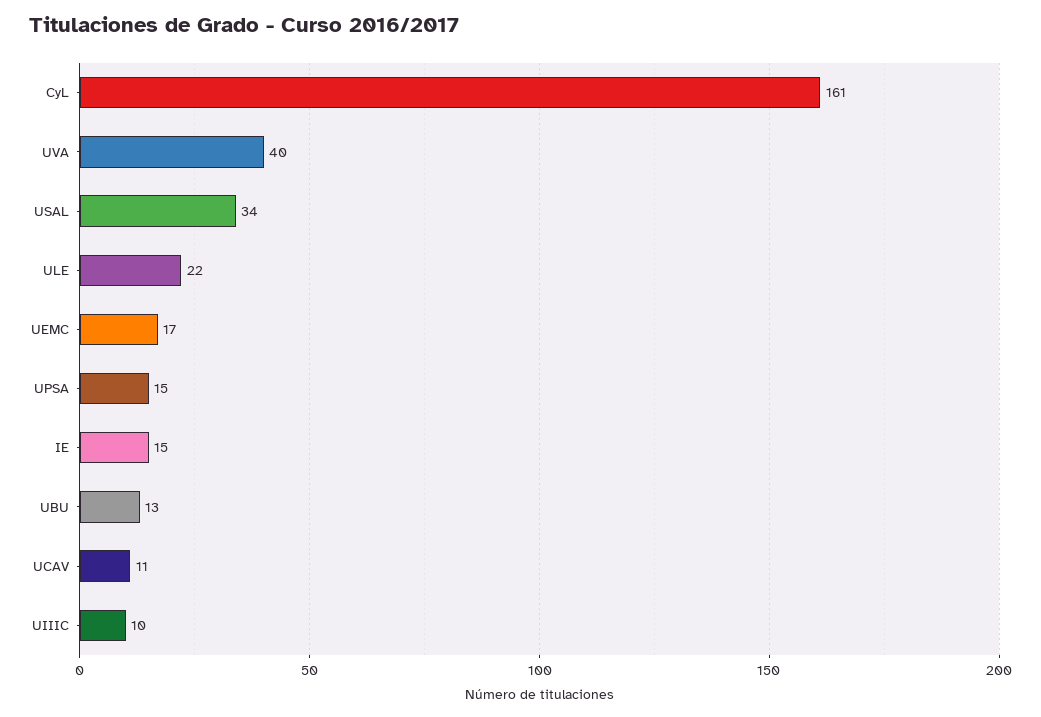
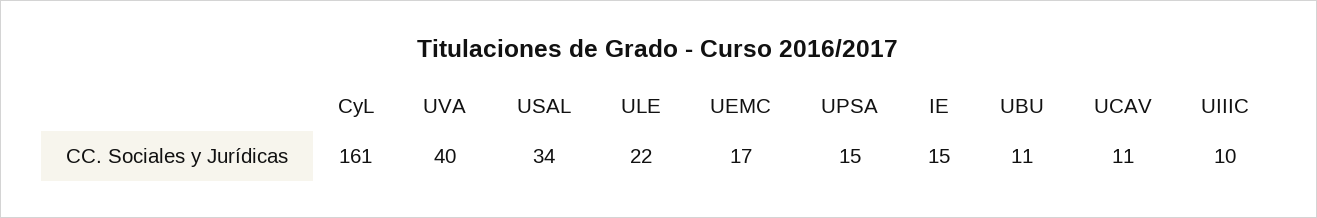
  {
    "CyL": 161,
    "UVA": 40,
    "USAL": 34,
    "ULE": 22,
    "UEMC": 17,
    "UPSA": 15,
    "IE": 15,
-   "UBU": 13,
+   "UBU": 11,
    "UCAV": 11,
    "UIIIC": 10
  }

